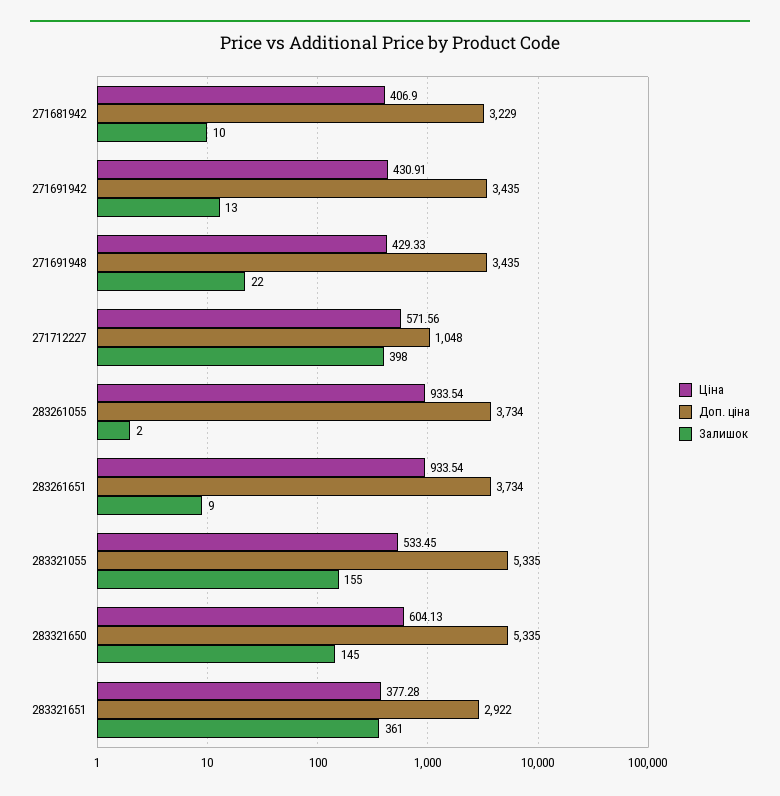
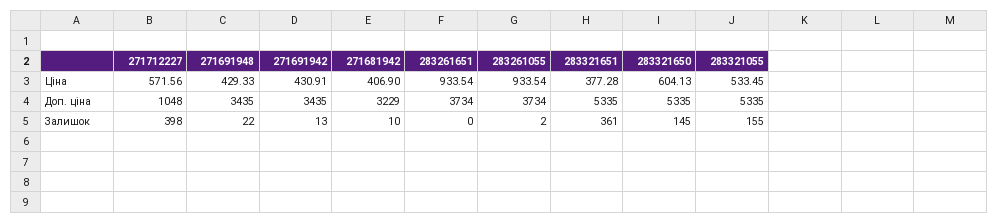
  {
    "Ціна": {
      "271681942": 406.9,
      "271691942": 430.91,
      "271691948": 429.33,
      "271712227": 571.56,
      "283261055": 933.54,
      "283261651": 933.54,
      "283321055": 533.45,
      "283321650": 604.13,
      "283321651": 377.28
    },
    "Доп. ціна": {
      "271681942": 3229,
      "271691942": 3435,
      "271691948": 3435,
      "271712227": 1048,
      "283261055": 3734,
      "283261651": 3734,
      "283321055": 5335,
      "283321650": 5335,
-     "283321651": 2922
+     "283321651": 5335
    },
    "Залишок": {
      "271681942": 10,
      "271691942": 13,
      "271691948": 22,
      "271712227": 398,
      "283261055": 2,
-     "283261651": 9,
+     "283261651": 0,
      "283321055": 155,
      "283321650": 145,
      "283321651": 361
    }
  }

